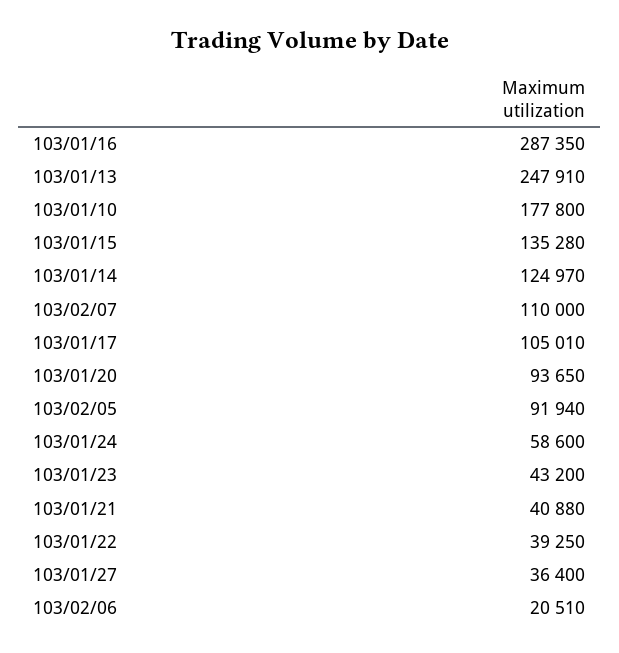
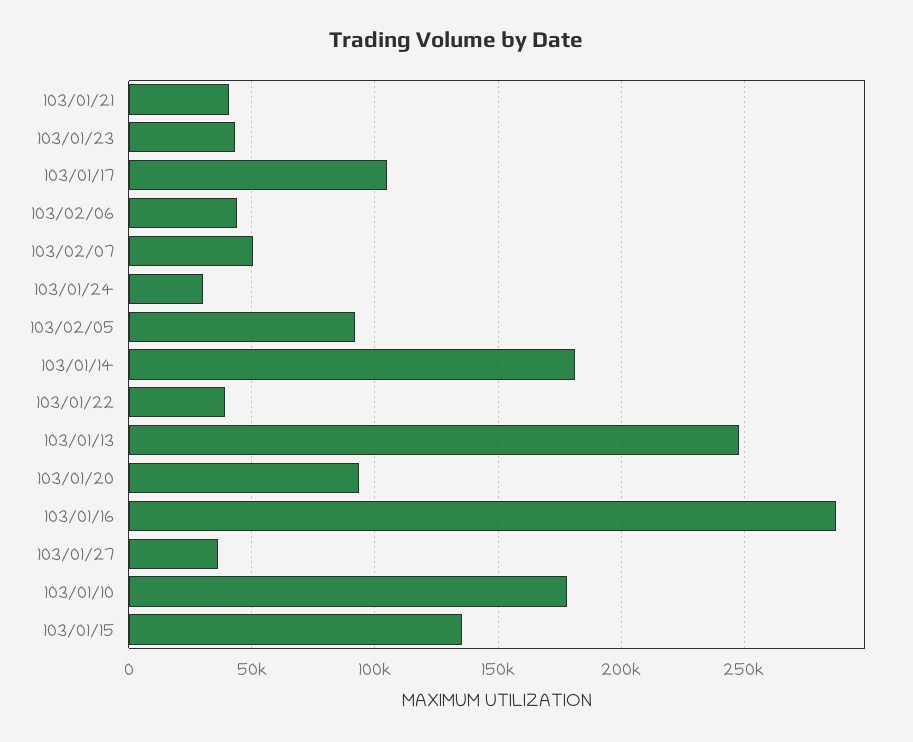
  {
    "103/01/16": 287350,
    "103/01/13": 247910,
    "103/01/10": 177800,
    "103/01/15": 135280,
-   "103/01/14": 124970,
+   "103/01/14": 180000,
-   "103/02/07": 110000,
+   "103/02/07": 50000,
    "103/01/17": 105010,
    "103/01/20": 93650,
    "103/02/05": 91940,
-   "103/01/24": 58600,
+   "103/01/24": 30000,
    "103/01/23": 43200,
    "103/01/21": 40880,
    "103/01/22": 39250,
    "103/01/27": 36400,
-   "103/02/06": 20510
+   "103/02/06": 45000
  }

